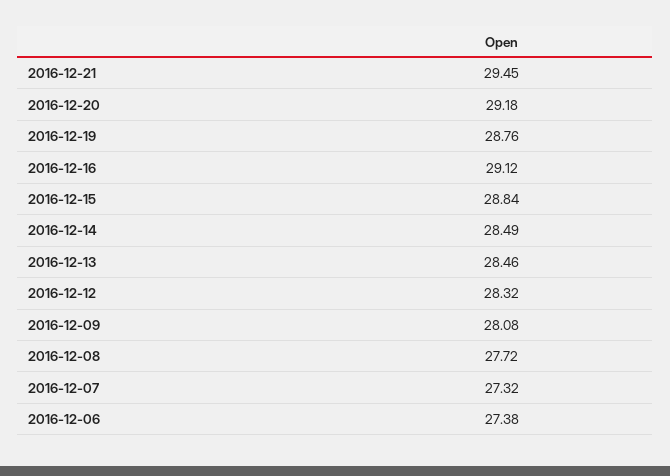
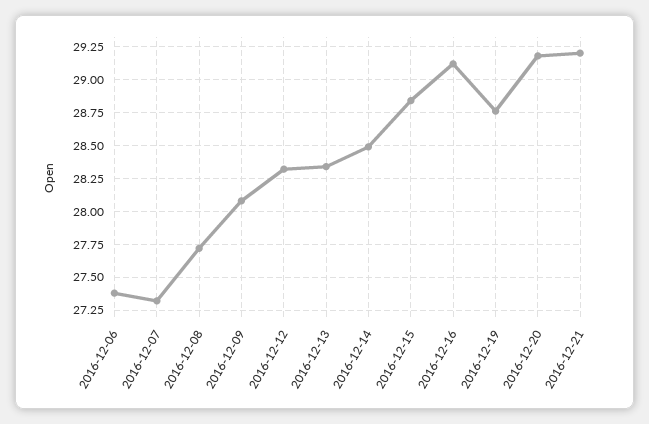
  {
-   "2016-12-21": 29.45,
+   "2016-12-21": 29.2,
    "2016-12-20": 29.18,
    "2016-12-19": 28.76,
    "2016-12-16": 29.12,
    "2016-12-15": 28.84,
    "2016-12-14": 28.49,
-   "2016-12-13": 28.46,
+   "2016-12-13": 28.35,
    "2016-12-12": 28.32,
    "2016-12-09": 28.08,
    "2016-12-08": 27.72,
    "2016-12-07": 27.32,
    "2016-12-06": 27.38
  }

